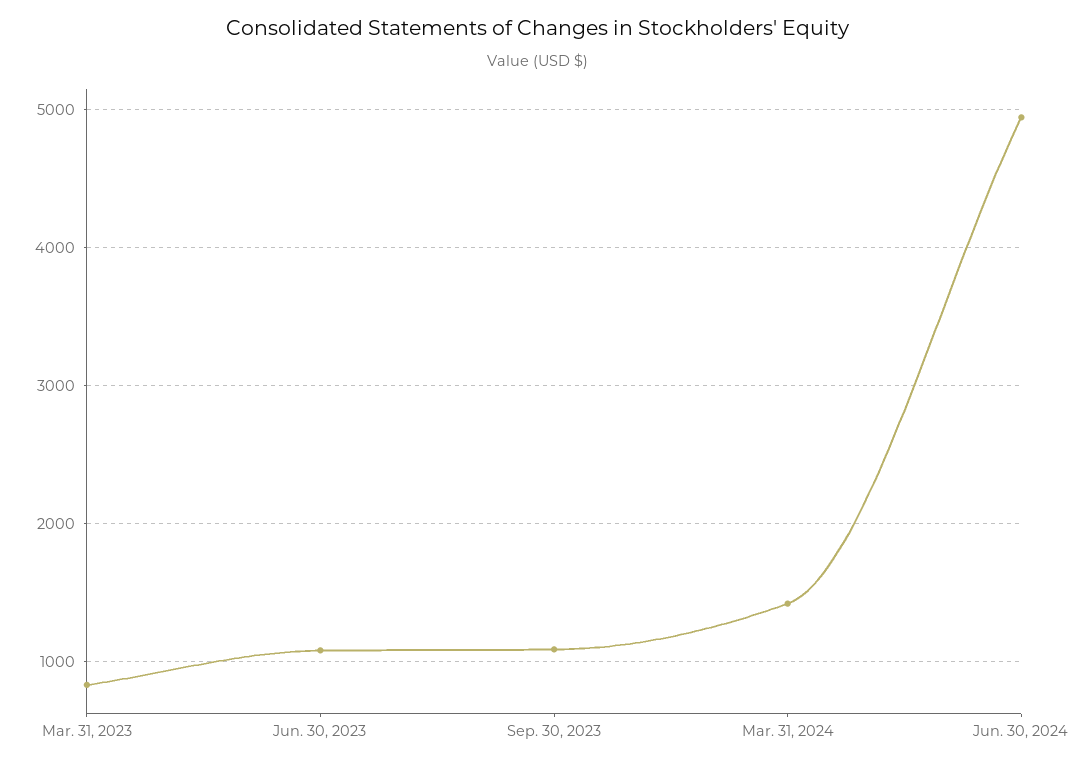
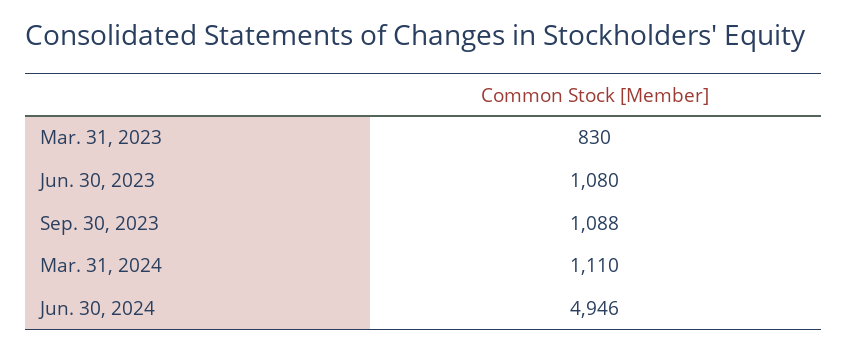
  {
    "Mar. 31, 2023": 830,
    "Jun. 30, 2023": 1080,
    "Sep. 30, 2023": 1088,
-   "Mar. 31, 2024": 1400,
+   "Mar. 31, 2024": 1110,
    "Jun. 30, 2024": 4946
  }

